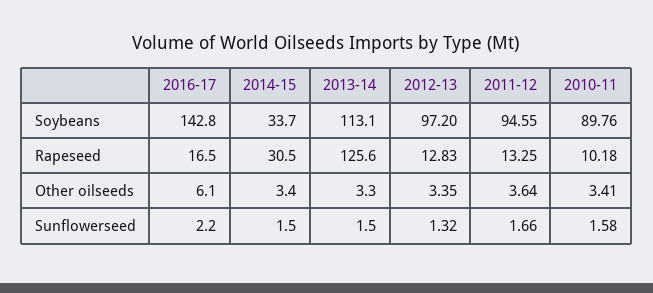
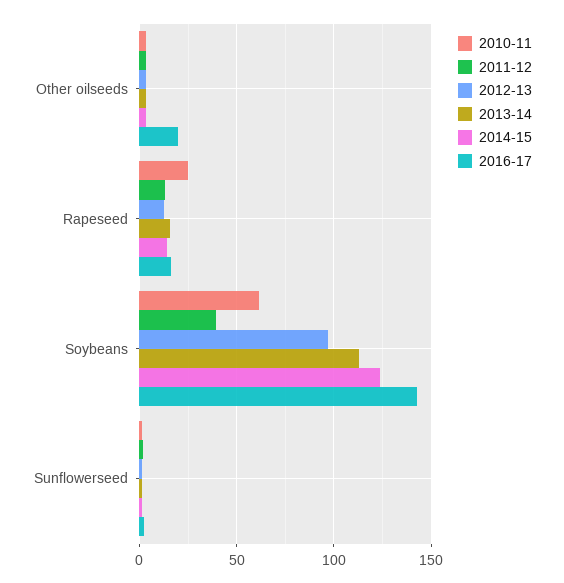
  {
    "2016-17": {
      "Soybeans": 142.8,
      "Rapeseed": 16.5,
-     "Other oilseeds": 6.1,
+     "Other oilseeds": 20,
      "Sunflowerseed": 2.2
    },
    "2014-15": {
-     "Soybeans": 33.7,
+     "Soybeans": 125,
-     "Rapeseed": 30.5,
+     "Rapeseed": 15,
      "Other oilseeds": 3.4,
      "Sunflowerseed": 1.5
    },
    "2013-14": {
      "Soybeans": 113.1,
-     "Rapeseed": 125.6,
+     "Rapeseed": 15,
      "Other oilseeds": 3.3,
      "Sunflowerseed": 1.5
    },
    "2012-13": {
      "Soybeans": 97.2,
      "Rapeseed": 12.83,
      "Other oilseeds": 3.35,
      "Sunflowerseed": 1.32
    },
    "2011-12": {
-     "Soybeans": 94.55,
+     "Soybeans": 40,
      "Rapeseed": 13.25,
      "Other oilseeds": 3.64,
      "Sunflowerseed": 1.66
    },
    "2010-11": {
-     "Soybeans": 89.76,
+     "Soybeans": 60,
-     "Rapeseed": 10.18,
+     "Rapeseed": 25,
      "Other oilseeds": 3.41,
      "Sunflowerseed": 1.58
    }
  }

